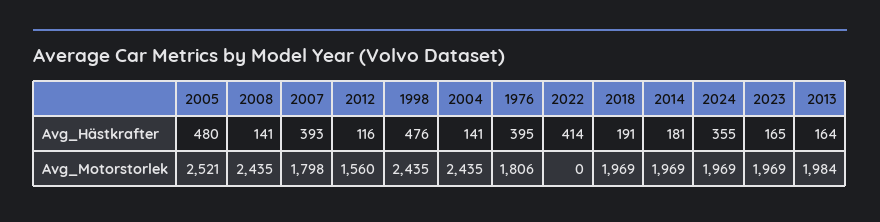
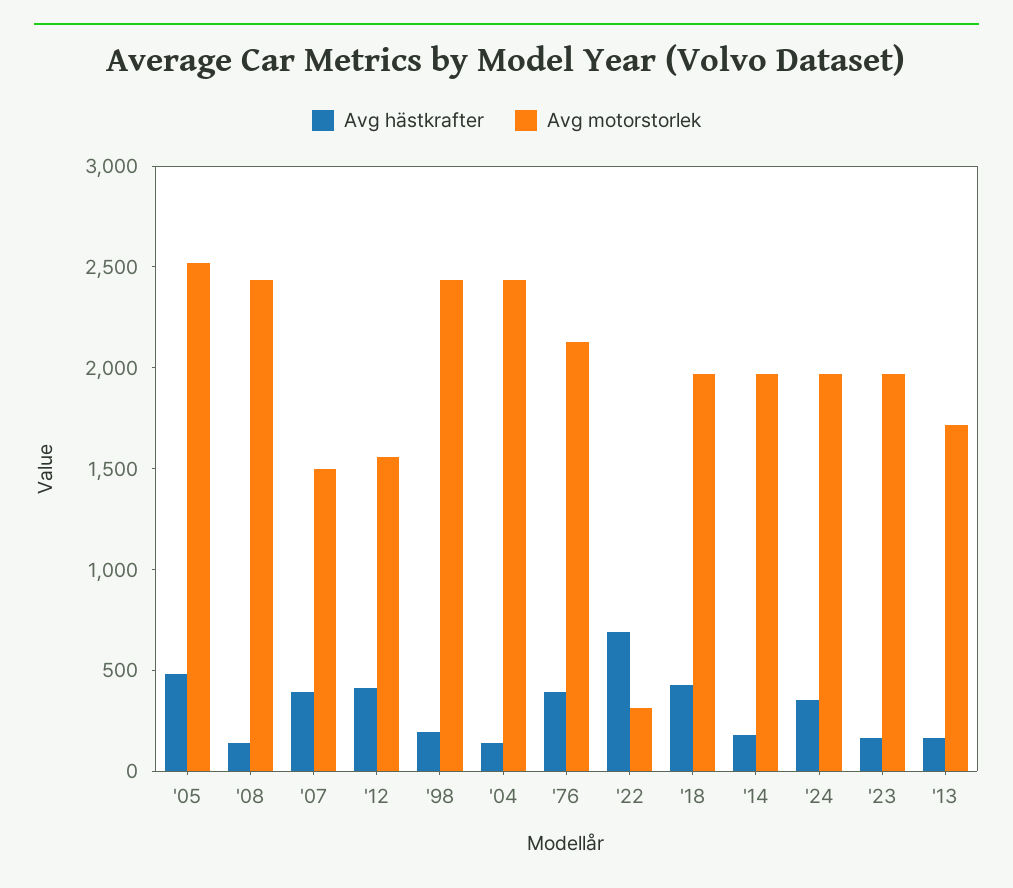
  {
    "Avg_Hästkrafter": {
      "2005": 480,
      "2008": 141,
      "2007": 393,
-     "2012": 116,
+     "2012": 400,
-     "1998": 476,
+     "1998": 200,
      "2004": 141,
      "1976": 395,
-     "2022": 414,
+     "2022": 700,
-     "2018": 191,
+     "2018": 400,
      "2014": 181,
      "2024": 355,
      "2023": 165,
      "2013": 164
    },
    "Avg_Motorstorlek": {
      "2005": 2521,
      "2008": 2435,
-     "2007": 1798,
+     "2007": 1500,
      "2012": 1560,
      "1998": 2435,
      "2004": 2435,
-     "1976": 1806,
+     "1976": 2100,
-     "2022": 0,
+     "2022": 300,
      "2018": 1969,
      "2014": 1969,
      "2024": 1969,
      "2023": 1969,
-     "2013": 1984
+     "2013": 1700
    }
  }

